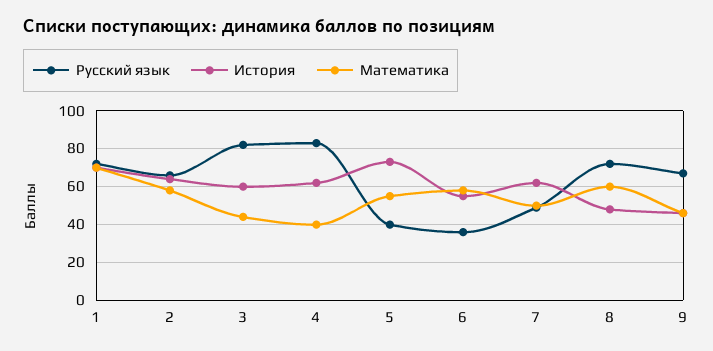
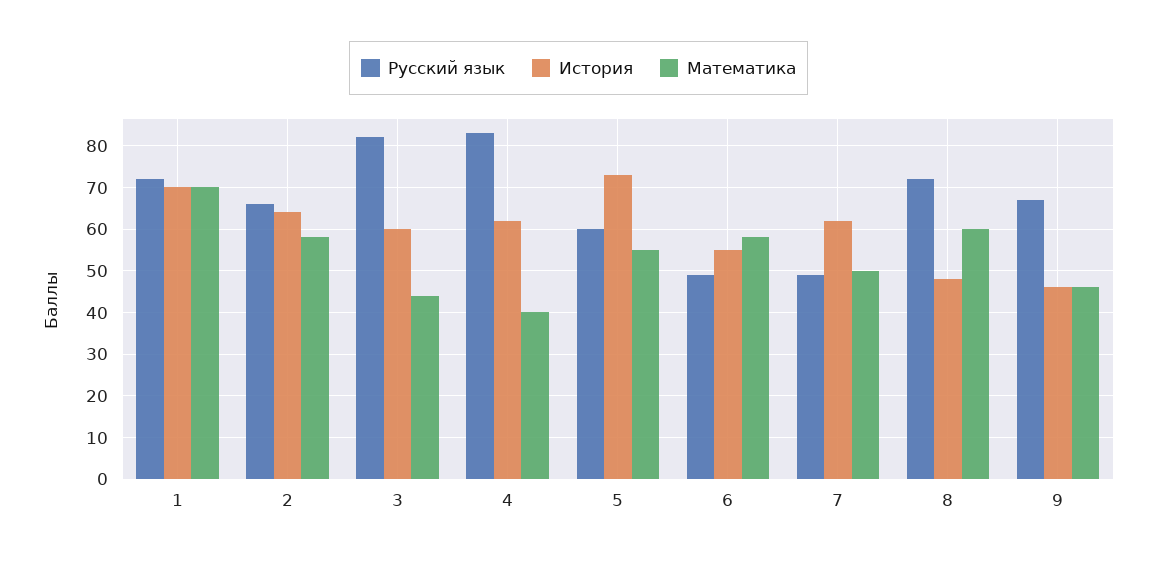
  {
    "Русский язык": {
      "1": 70,
      "2": 65,
      "3": 80,
      "4": 85,
-     "5": 40,
+     "5": 60,
-     "6": 35,
+     "6": 50,
      "7": 50,
      "8": 70,
      "9": 65
    },
    "История": {
      "1": 70,
      "2": 65,
      "3": 60,
      "4": 60,
      "5": 75,
      "6": 55,
      "7": 60,
      "8": 50,
      "9": 45
    },
    "Математика": {
      "1": 70,
      "2": 60,
      "3": 45,
      "4": 40,
      "5": 55,
      "6": 60,
      "7": 50,
      "8": 60,
      "9": 45
    }
  }

